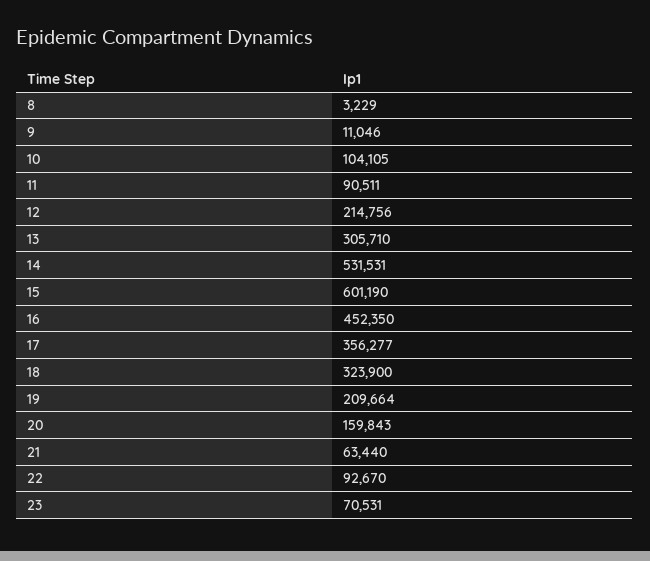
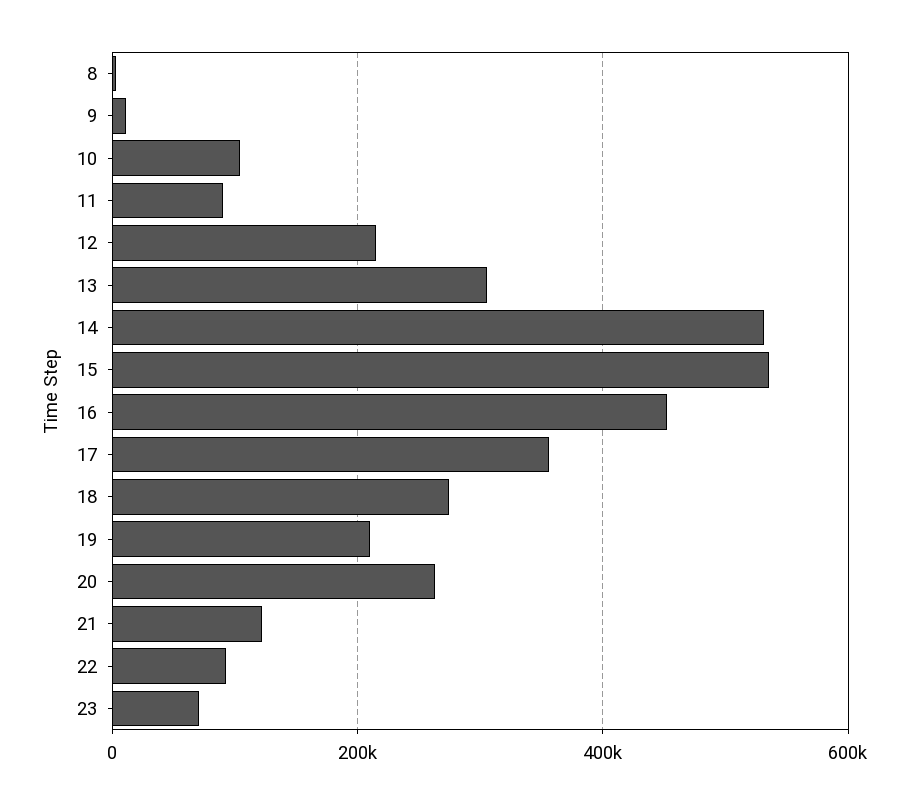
  {
    "8": 3229,
    "9": 11046,
    "10": 104105,
    "11": 90511,
    "12": 214756,
    "13": 305710,
    "14": 531531,
-   "15": 601190,
+   "15": 540000,
    "16": 452350,
    "17": 356277,
-   "18": 323900,
+   "18": 280000,
    "19": 209664,
-   "20": 159843,
+   "20": 260000,
-   "21": 63440,
+   "21": 120000,
    "22": 92670,
    "23": 70531
  }

